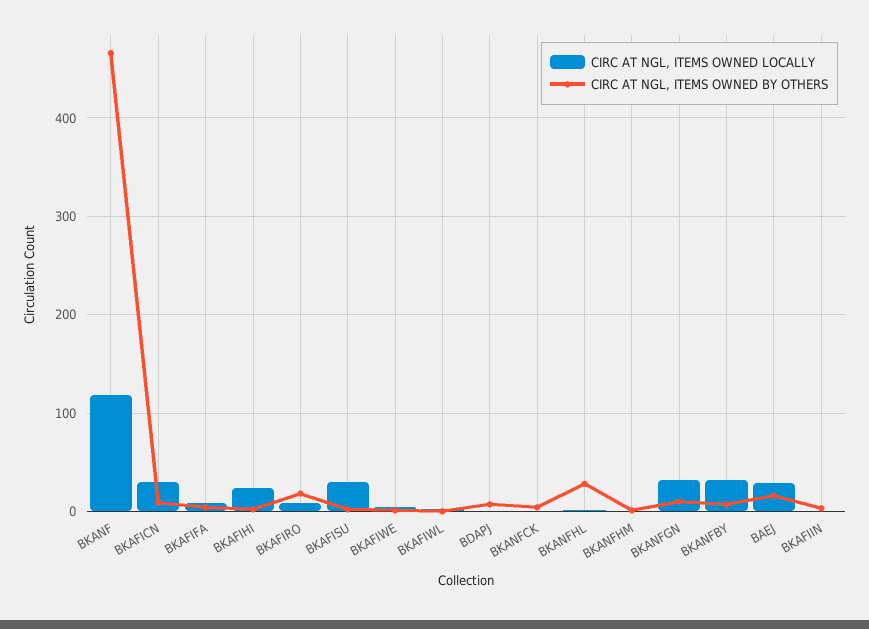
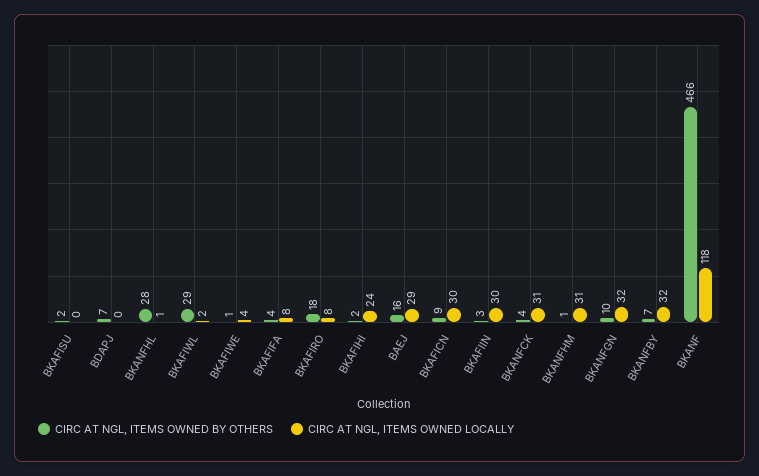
  {
    "CIRC AT NGL, ITEMS OWNED LOCALLY": {
      "BKANF": 118,
      "BKAFICN": 30,
      "BKAFIFA": 8,
      "BKAFIHI": 24,
      "BKAFIRO": 8,
-     "BKAFISU": 30,
+     "BKAFISU": 0,
      "BKAFIWE": 4,
      "BKAFIWL": 2,
      "BDAPJ": 0,
-     "BKANFCK": 0,
+     "BKANFCK": 31,
      "BKANFHL": 1,
-     "BKANFHM": 0,
+     "BKANFHM": 31,
      "BKANFGN": 32,
      "BKANFBY": 32,
      "BAEJ": 29,
-     "BKAFIIN": 0
+     "BKAFIIN": 30
    },
    "CIRC AT NGL, ITEMS OWNED BY OTHERS": {
      "BKANF": 466,
      "BKAFICN": 9,
      "BKAFIFA": 4,
      "BKAFIHI": 2,
      "BKAFIRO": 18,
      "BKAFISU": 2,
      "BKAFIWE": 1,
-     "BKAFIWL": 0,
+     "BKAFIWL": 29,
      "BDAPJ": 7,
      "BKANFCK": 4,
      "BKANFHL": 28,
      "BKANFHM": 1,
      "BKANFGN": 10,
      "BKANFBY": 7,
      "BAEJ": 16,
      "BKAFIIN": 3
    }
  }

